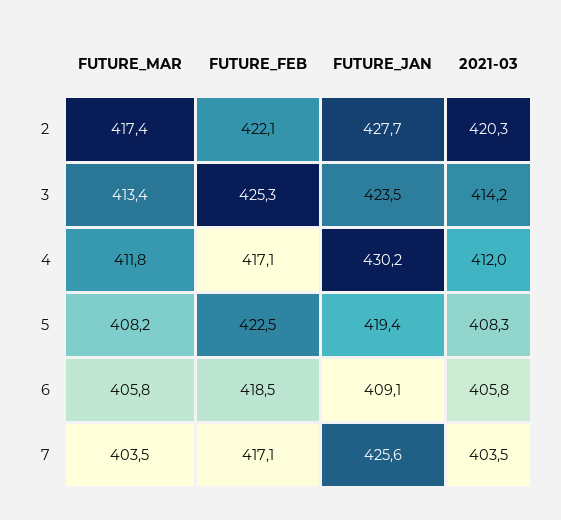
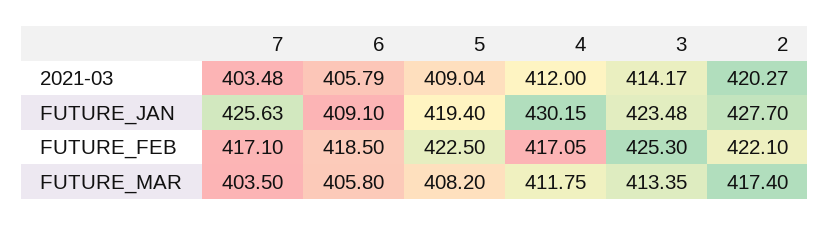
  {
    "FUTURE_MAR": {
      "2": 417.4,
      "3": 413.35,
      "4": 411.75,
      "5": 408.2,
      "6": 405.8,
      "7": 403.5
    },
    "FUTURE_FEB": {
      "2": 422.1,
      "3": 425.3,
      "4": 417.05,
      "5": 422.5,
      "6": 418.5,
      "7": 417.1
    },
    "FUTURE_JAN": {
      "2": 427.7,
      "3": 423.48,
      "4": 430.15,
      "5": 419.4,
      "6": 409.1,
      "7": 425.63
    },
    "2021-03": {
      "2": 420.27,
      "3": 414.17,
      "4": 412,
-     "5": 408.3,
+     "5": 409.04,
      "6": 405.79,
      "7": 403.48
    }
  }

